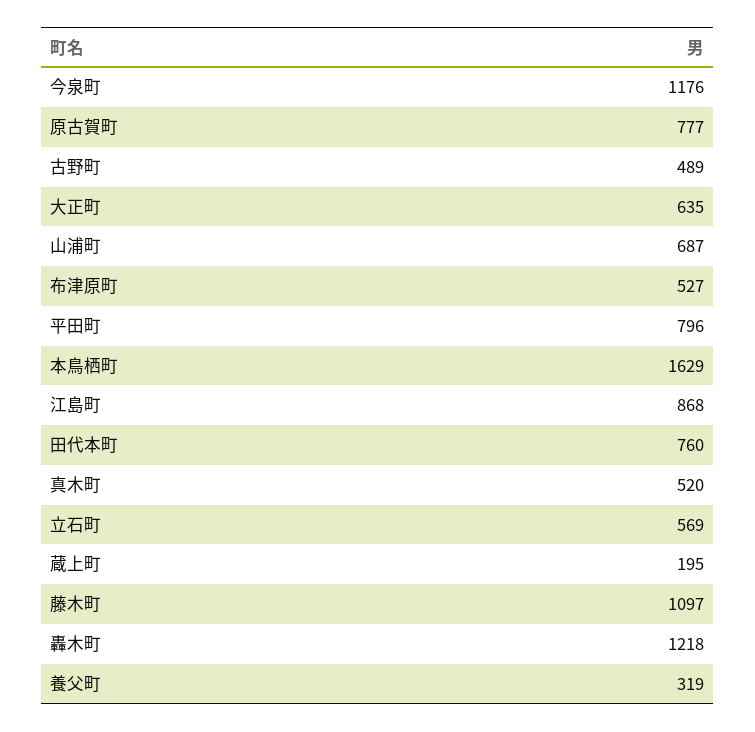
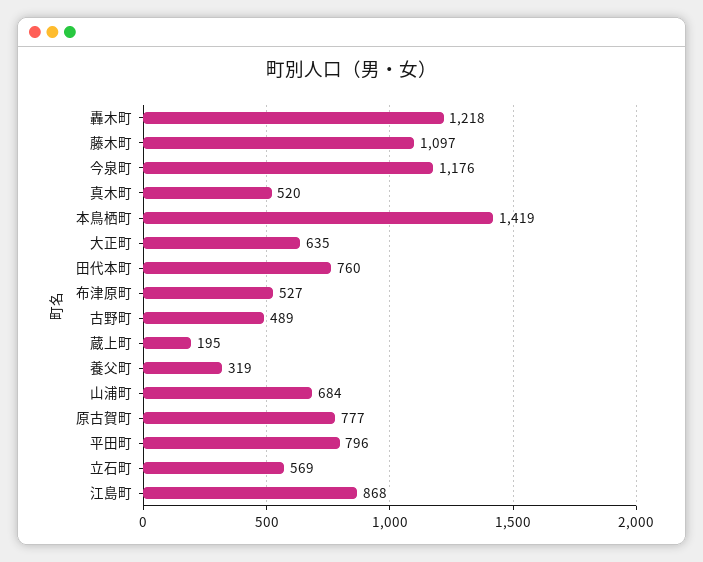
  {
    "今泉町": 1176,
    "原古賀町": 777,
    "古野町": 489,
    "大正町": 635,
-   "山浦町": 687,
+   "山浦町": 684,
    "布津原町": 527,
    "平田町": 796,
-   "本鳥栖町": 1629,
+   "本鳥栖町": 1419,
    "江島町": 868,
    "田代本町": 760,
    "真木町": 520,
    "立石町": 569,
    "蔵上町": 195,
    "藤木町": 1097,
    "轟木町": 1218,
    "養父町": 319
  }

